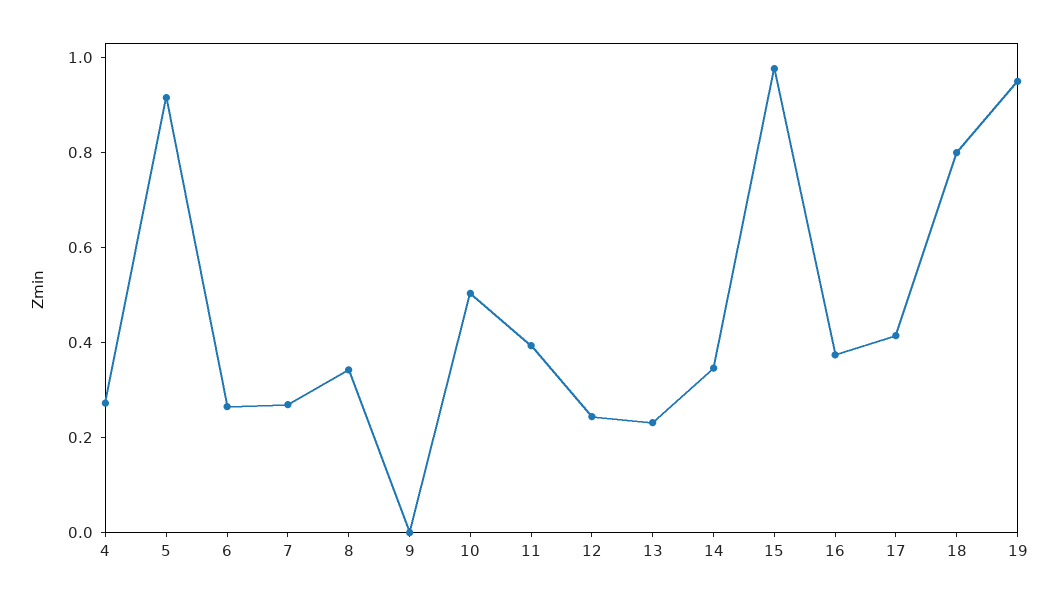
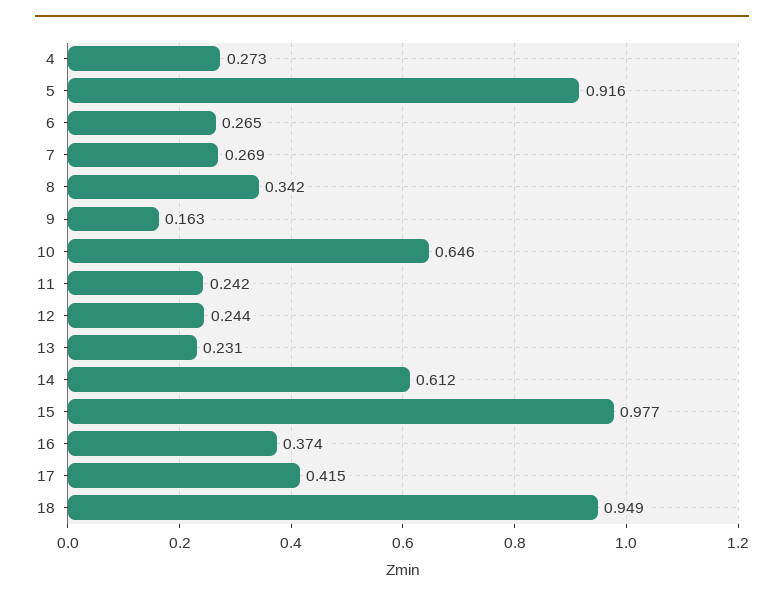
  {
    "4": 0.273,
    "5": 0.916,
    "6": 0.265,
    "7": 0.269,
    "8": 0.342,
-   "9": 0,
+   "9": 0.163,
-   "10": 0.5,
+   "10": 0.646,
-   "11": 0.4,
+   "11": 0.242,
    "12": 0.244,
    "13": 0.231,
-   "14": 0.35,
+   "14": 0.612,
    "15": 0.977,
    "16": 0.374,
    "17": 0.415,
-   "18": 0.8,
+   "18": 0.949
-   "19": 0.95
  }

